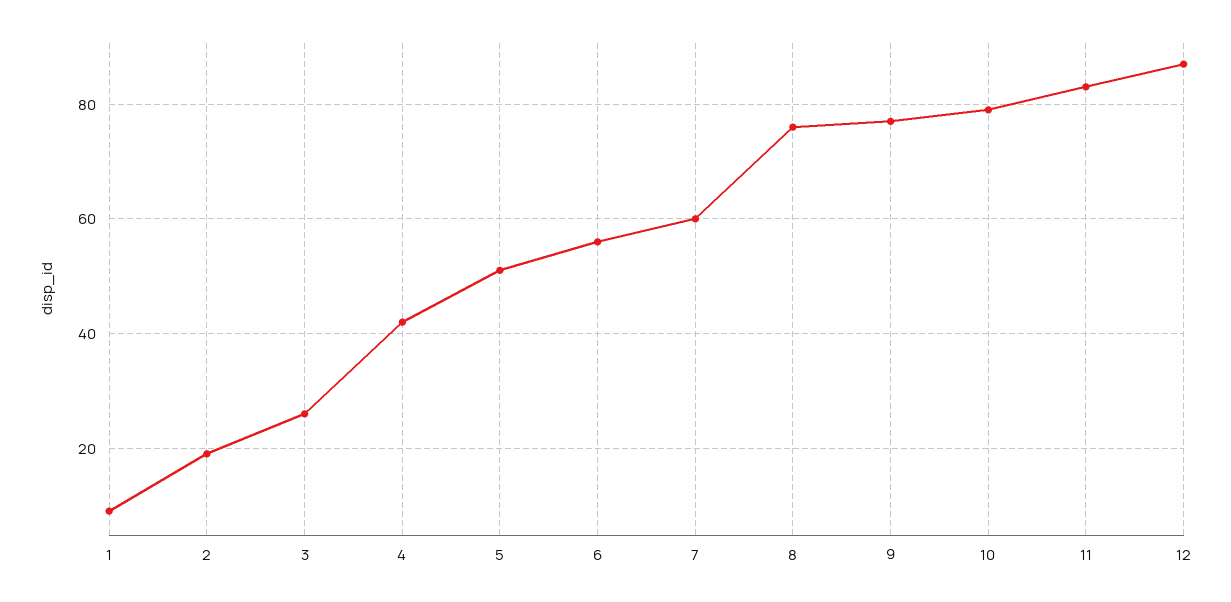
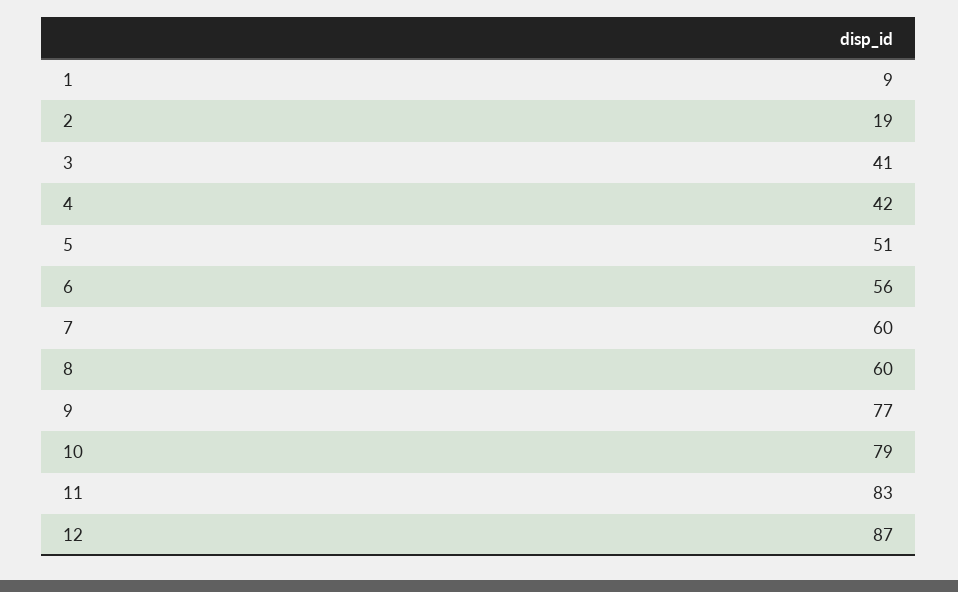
  {
    "1": 9,
    "2": 19,
-   "3": 25,
+   "3": 41,
    "4": 42,
    "5": 51,
    "6": 56,
    "7": 60,
-   "8": 75,
+   "8": 60,
    "9": 77,
    "10": 79,
    "11": 83,
    "12": 87
  }

